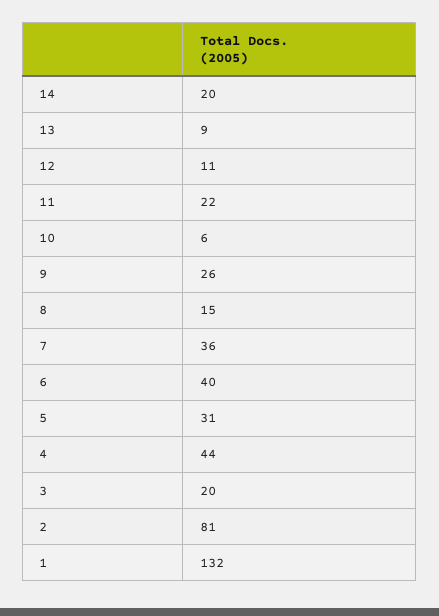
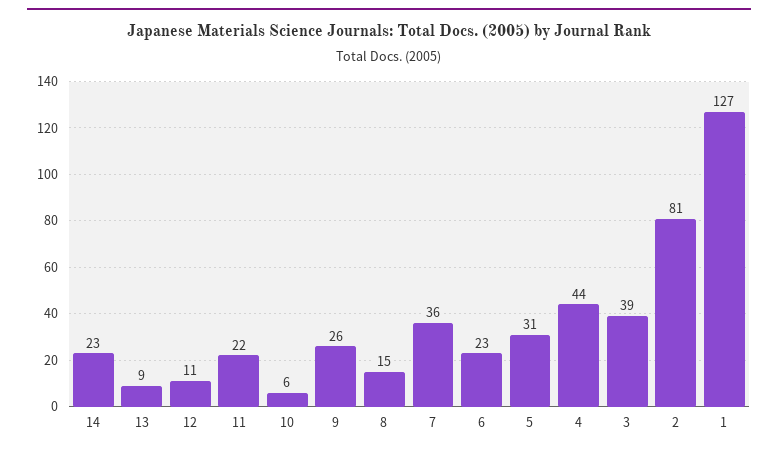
  {
-   "14": 20,
+   "14": 23,
    "13": 9,
    "12": 11,
    "11": 22,
    "10": 6,
    "9": 26,
    "8": 15,
    "7": 36,
-   "6": 40,
+   "6": 23,
    "5": 31,
    "4": 44,
-   "3": 20,
+   "3": 39,
    "2": 81,
-   "1": 132
+   "1": 127
  }

